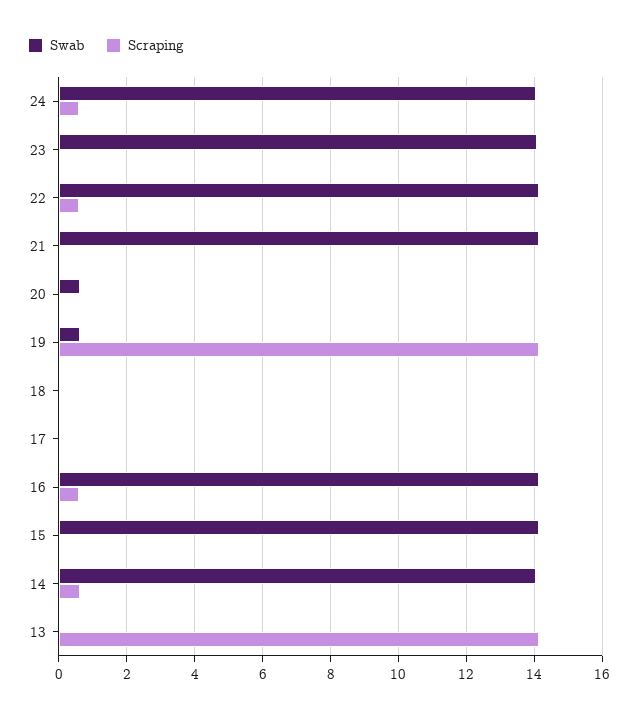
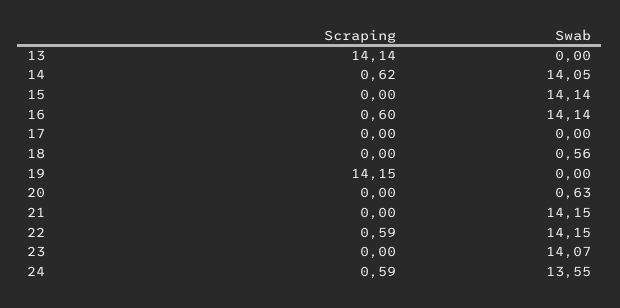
  {
    "Swab": {
-     "24": 14,
+     "24": 13.55,
      "23": 14.07,
      "22": 14.15,
      "21": 14.15,
      "20": 0.63,
-     "19": 0.6,
+     "19": 0,
-     "18": 0,
+     "18": 0.56,
      "17": 0,
      "16": 14.14,
      "15": 14.14,
      "14": 14.05,
      "13": 0
    },
    "Scraping": {
      "24": 0.59,
      "23": 0,
      "22": 0.59,
      "21": 0,
      "20": 0,
      "19": 14.15,
      "18": 0,
      "17": 0,
      "16": 0.6,
      "15": 0,
      "14": 0.62,
      "13": 14.14
    }
  }

